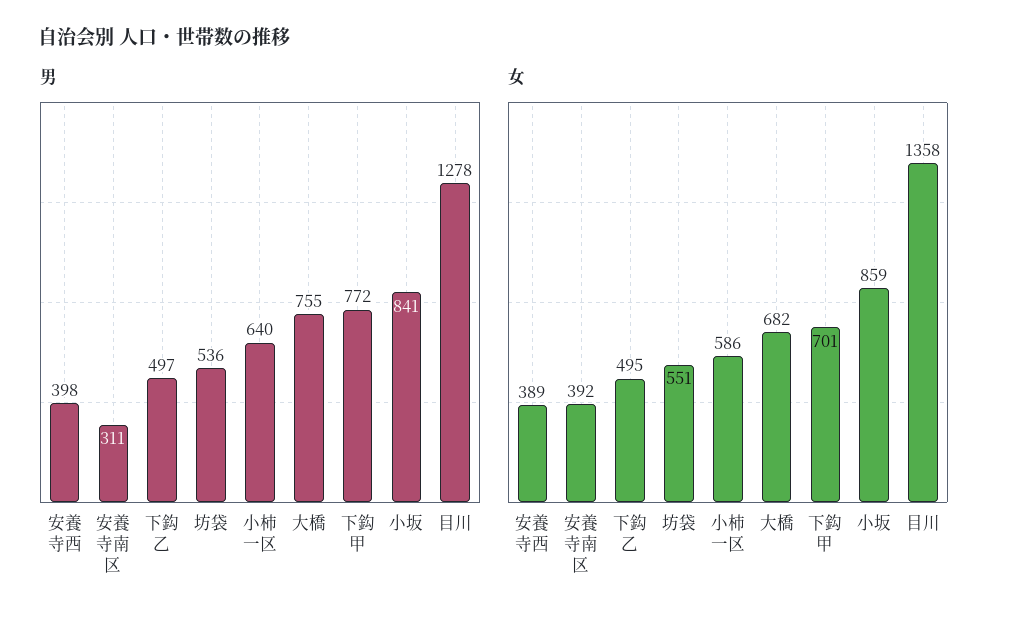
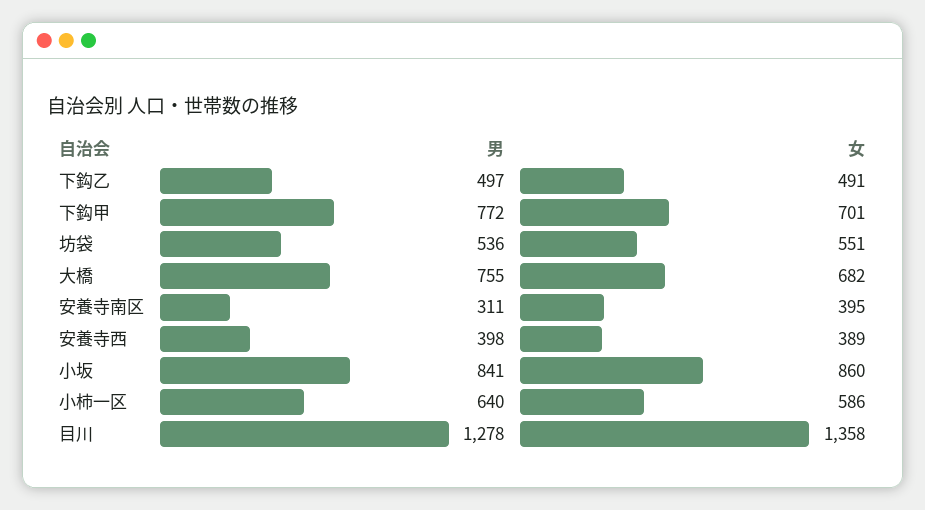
  {
    "男": {
      "安養寺西": 398,
      "安養寺南区": 311,
      "下鈎乙": 497,
      "坊袋": 536,
      "小柿一区": 640,
      "大橋": 755,
      "下鈎甲": 772,
      "小坂": 841,
      "目川": 1278
    },
    "女": {
      "安養寺西": 389,
-     "安養寺南区": 392,
+     "安養寺南区": 395,
-     "下鈎乙": 495,
+     "下鈎乙": 491,
      "坊袋": 551,
      "小柿一区": 586,
      "大橋": 682,
      "下鈎甲": 701,
-     "小坂": 859,
+     "小坂": 860,
      "目川": 1358
    }
  }

